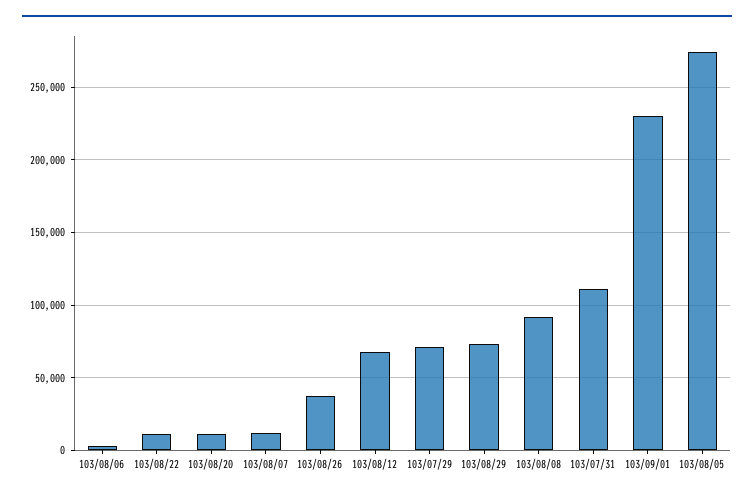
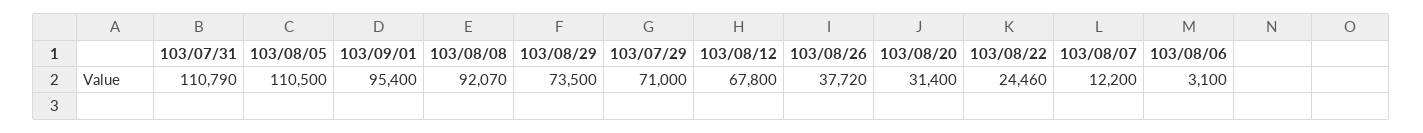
  {
    "103/08/06": 3100,
-   "103/08/22": 10000,
+   "103/08/22": 24460,
-   "103/08/20": 10000,
+   "103/08/20": 31400,
    "103/08/07": 12200,
    "103/08/26": 37720,
    "103/08/12": 67800,
    "103/07/29": 71000,
    "103/08/29": 73500,
    "103/08/08": 92070,
    "103/07/31": 110790,
-   "103/09/01": 230000,
+   "103/09/01": 95400,
-   "103/08/05": 275000
+   "103/08/05": 110500
  }

